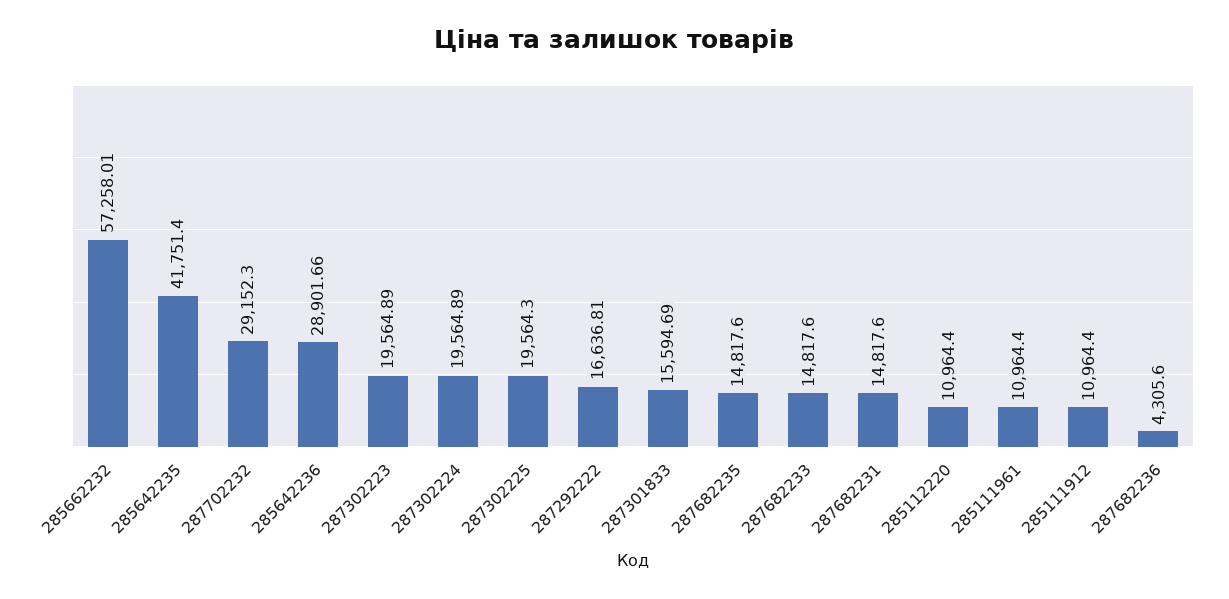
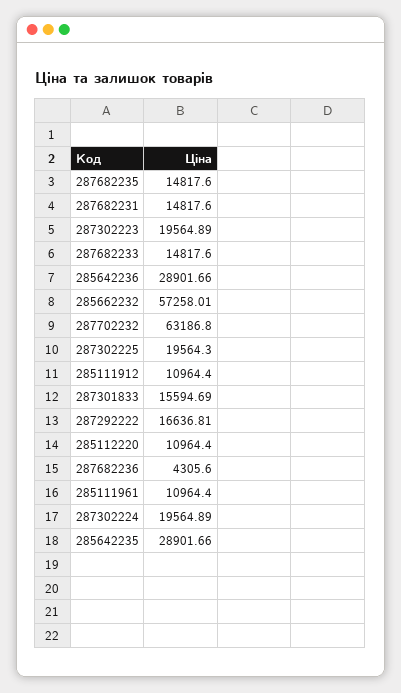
  {
    "285662232": 57258.01,
-   "285642235": 41751.4,
+   "285642235": 28901.66,
-   "287702232": 29152.3,
+   "287702232": 63186.8,
    "285642236": 28901.66,
    "287302223": 19564.89,
    "287302224": 19564.89,
    "287302225": 19564.3,
    "287292222": 16636.81,
    "287301833": 15594.69,
    "287682235": 14817.6,
    "287682233": 14817.6,
    "287682231": 14817.6,
    "285112220": 10964.4,
    "285111961": 10964.4,
    "285111912": 10964.4,
    "287682236": 4305.6
  }

